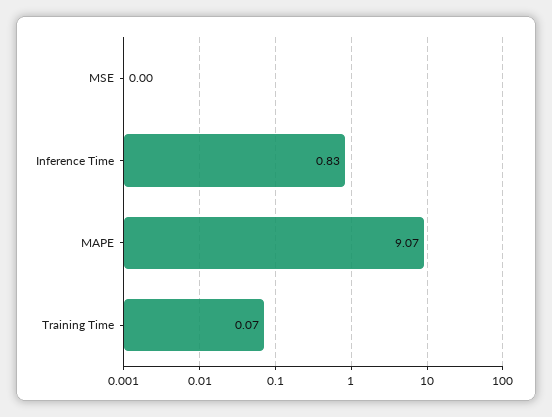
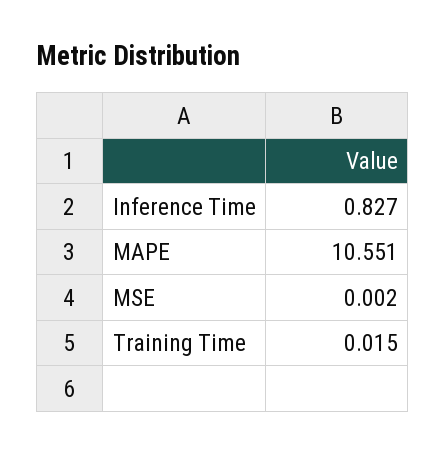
  {
    "MSE": 0.002,
    "Inference Time": 0.827,
-   "MAPE": 9.07,
+   "MAPE": 10.551,
-   "Training Time": 0.07
+   "Training Time": 0.015
  }

